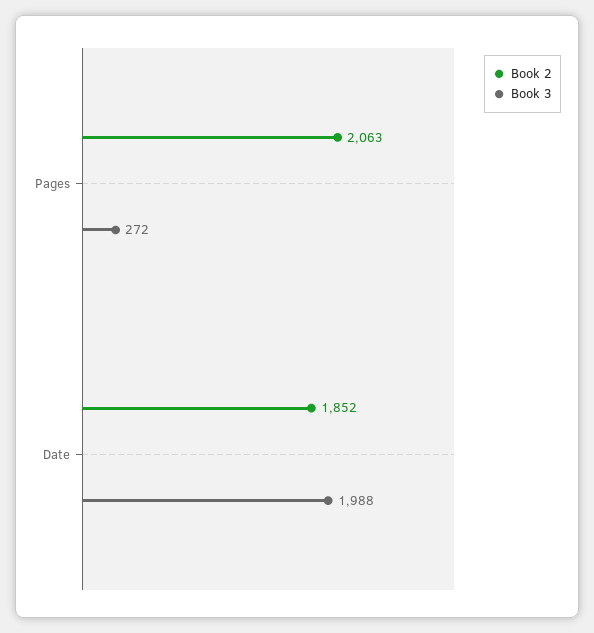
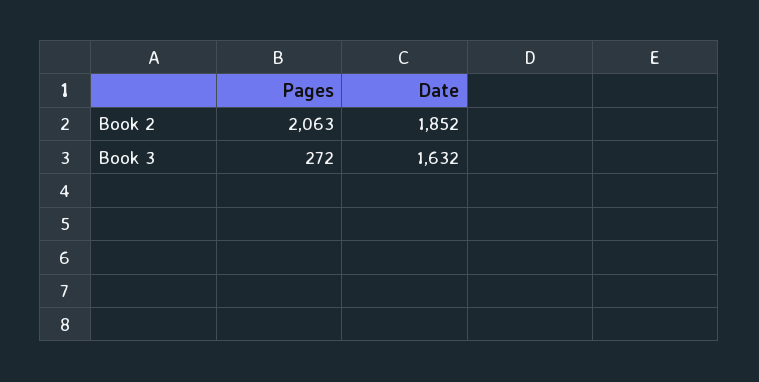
  {
    "Book 2": {
      "Pages": 2063,
      "Date": 1852
    },
    "Book 3": {
      "Pages": 272,
-     "Date": 1988
+     "Date": 1632
    }
  }

